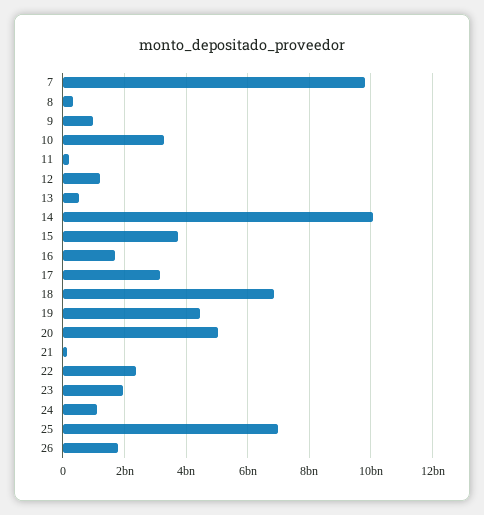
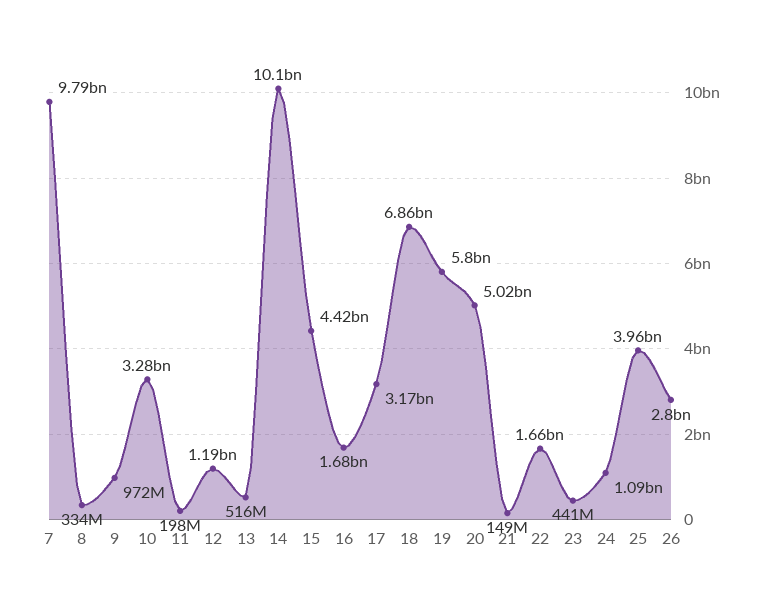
  {
    "7": 9790000000,
    "8": 334000000,
    "9": 972000000,
    "10": 3280000000,
    "11": 198000000,
    "12": 1190000000,
    "13": 516000000,
    "14": 10100000000,
-   "15": 3800000000,
+   "15": 4420000000,
    "16": 1680000000,
    "17": 3170000000,
    "18": 6860000000,
-   "19": 4400000000,
+   "19": 5800000000,
    "20": 5020000000,
    "21": 149000000,
-   "22": 2400000000,
+   "22": 1660000000,
-   "23": 2000000000,
+   "23": 441000000,
    "24": 1090000000,
-   "25": 7000000000,
+   "25": 3960000000,
-   "26": 1800000000
+   "26": 2800000000
  }

